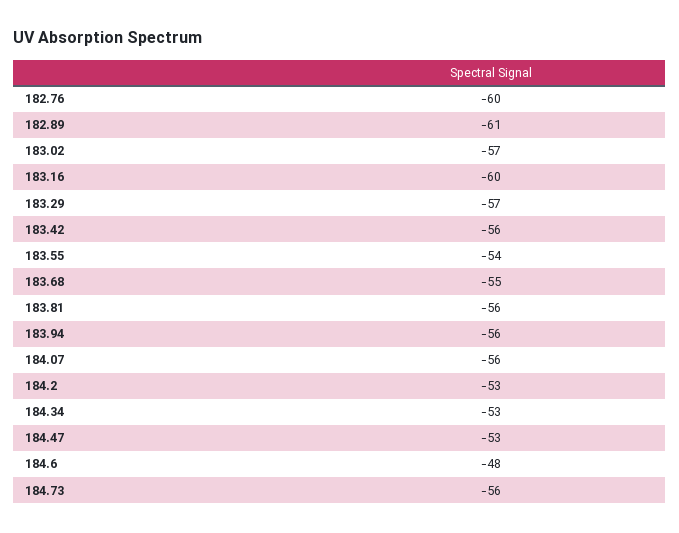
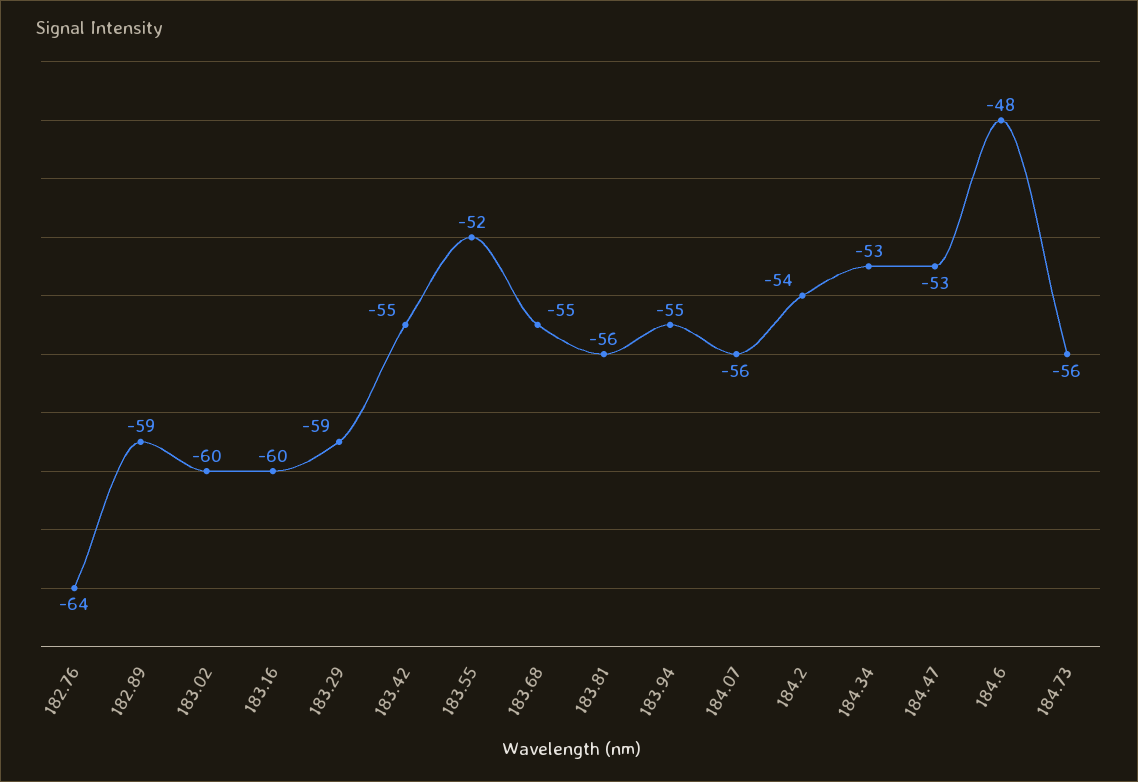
  {
-   "182.76": -60,
+   "182.76": -64,
-   "182.89": -61,
+   "182.89": -59,
-   "183.02": -57,
+   "183.02": -60,
    "183.16": -60,
-   "183.29": -57,
+   "183.29": -59,
-   "183.42": -56,
+   "183.42": -55,
-   "183.55": -54,
+   "183.55": -52,
    "183.68": -55,
    "183.81": -56,
-   "183.94": -56,
+   "183.94": -55,
    "184.07": -56,
-   "184.2": -53,
+   "184.2": -54,
    "184.34": -53,
    "184.47": -53,
    "184.6": -48,
    "184.73": -56
  }

